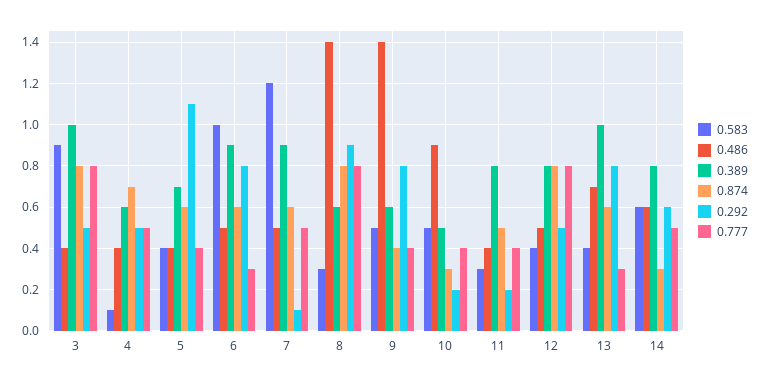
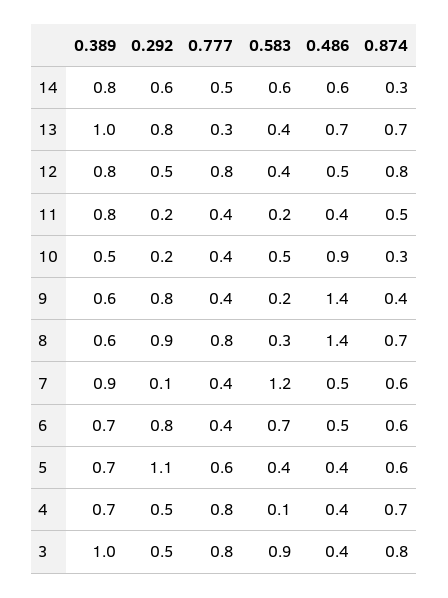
  {
    "0.583": {
      "3": 0.9,
      "4": 0.1,
      "5": 0.4,
-     "6": 1,
+     "6": 0.7,
      "7": 1.2,
      "8": 0.3,
-     "9": 0.5,
+     "9": 0.2,
      "10": 0.5,
-     "11": 0.3,
+     "11": 0.2,
      "12": 0.4,
      "13": 0.4,
      "14": 0.6
    },
    "0.486": {
      "3": 0.4,
      "4": 0.4,
      "5": 0.4,
      "6": 0.5,
      "7": 0.5,
      "8": 1.4,
      "9": 1.4,
      "10": 0.9,
      "11": 0.4,
      "12": 0.5,
      "13": 0.7,
      "14": 0.6
    },
    "0.389": {
      "3": 1,
-     "4": 0.6,
+     "4": 0.7,
      "5": 0.7,
-     "6": 0.9,
+     "6": 0.7,
      "7": 0.9,
      "8": 0.6,
      "9": 0.6,
      "10": 0.5,
      "11": 0.8,
      "12": 0.8,
      "13": 1,
      "14": 0.8
    },
    "0.874": {
      "3": 0.8,
      "4": 0.7,
      "5": 0.6,
      "6": 0.6,
      "7": 0.6,
-     "8": 0.8,
+     "8": 0.7,
      "9": 0.4,
      "10": 0.3,
      "11": 0.5,
      "12": 0.8,
-     "13": 0.6,
+     "13": 0.7,
      "14": 0.3
    },
    "0.292": {
      "3": 0.5,
      "4": 0.5,
      "5": 1.1,
      "6": 0.8,
      "7": 0.1,
      "8": 0.9,
      "9": 0.8,
      "10": 0.2,
      "11": 0.2,
      "12": 0.5,
      "13": 0.8,
      "14": 0.6
    },
    "0.777": {
      "3": 0.8,
-     "4": 0.5,
+     "4": 0.8,
-     "5": 0.4,
+     "5": 0.6,
-     "6": 0.3,
+     "6": 0.4,
-     "7": 0.5,
+     "7": 0.4,
      "8": 0.8,
      "9": 0.4,
      "10": 0.4,
      "11": 0.4,
      "12": 0.8,
      "13": 0.3,
      "14": 0.5
    }
  }

